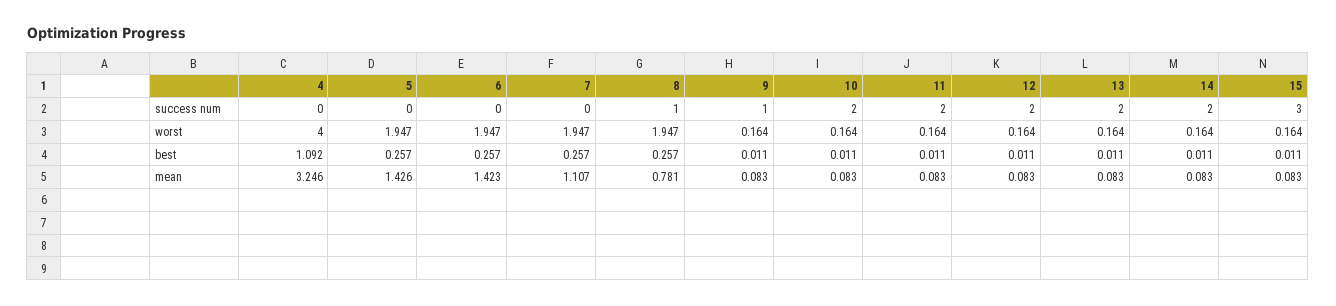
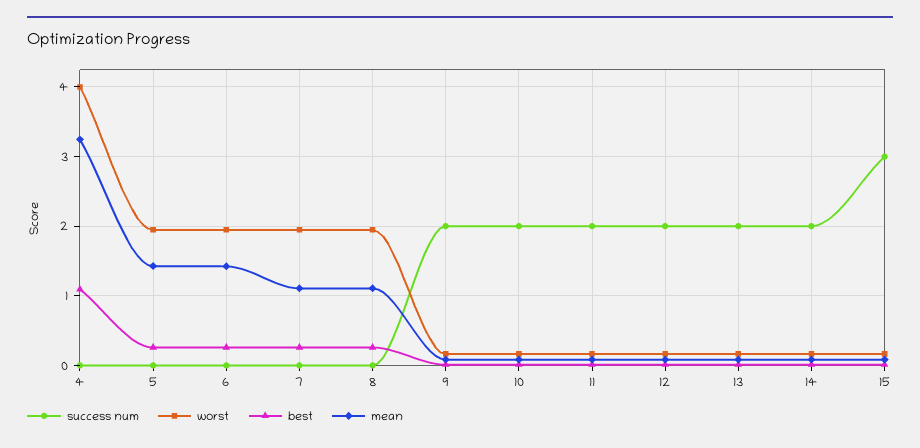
  {
    "success num": {
      "4": 0,
      "5": 0,
      "6": 0,
      "7": 0,
-     "8": 1,
+     "8": 0,
-     "9": 1,
+     "9": 2,
      "10": 2,
      "11": 2,
      "12": 2,
      "13": 2,
      "14": 2,
      "15": 3
    },
    "worst": {
      "4": 4,
      "5": 1.947,
      "6": 1.947,
      "7": 1.947,
      "8": 1.947,
      "9": 0.164,
      "10": 0.164,
      "11": 0.164,
      "12": 0.164,
      "13": 0.164,
      "14": 0.164,
      "15": 0.164
    },
    "best": {
      "4": 1.092,
      "5": 0.257,
      "6": 0.257,
      "7": 0.257,
      "8": 0.257,
      "9": 0.011,
      "10": 0.011,
      "11": 0.011,
      "12": 0.011,
      "13": 0.011,
      "14": 0.011,
      "15": 0.011
    },
    "mean": {
      "4": 3.246,
      "5": 1.426,
      "6": 1.423,
      "7": 1.107,
-     "8": 0.781,
+     "8": 1.1,
      "9": 0.083,
      "10": 0.083,
      "11": 0.083,
      "12": 0.083,
      "13": 0.083,
      "14": 0.083,
      "15": 0.083
    }
  }

